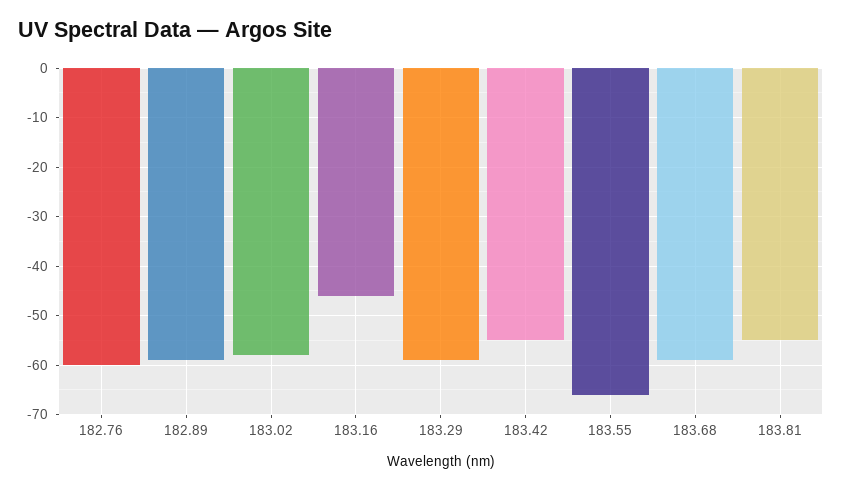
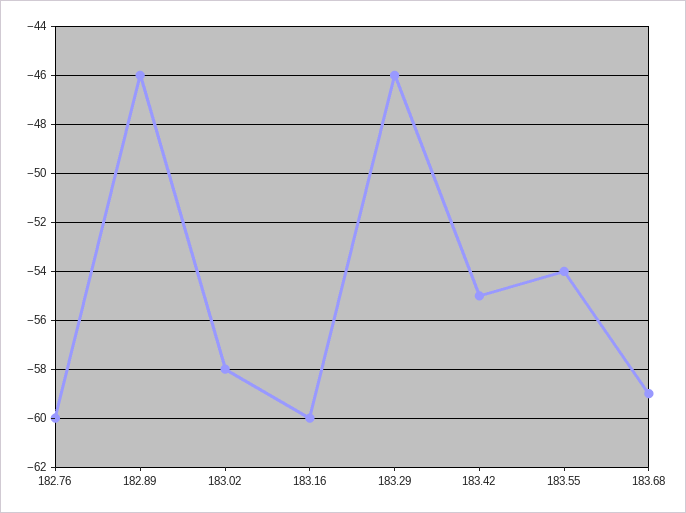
  {
    "182.76": -60,
-   "182.89": -60,
+   "182.89": -46,
    "183.02": -58,
-   "183.16": -45,
+   "183.16": -60,
-   "183.29": -60,
+   "183.29": -46,
    "183.42": -55,
-   "183.55": -65,
+   "183.55": -54,
-   "183.68": -59,
+   "183.68": -59
-   "183.81": -55
  }

